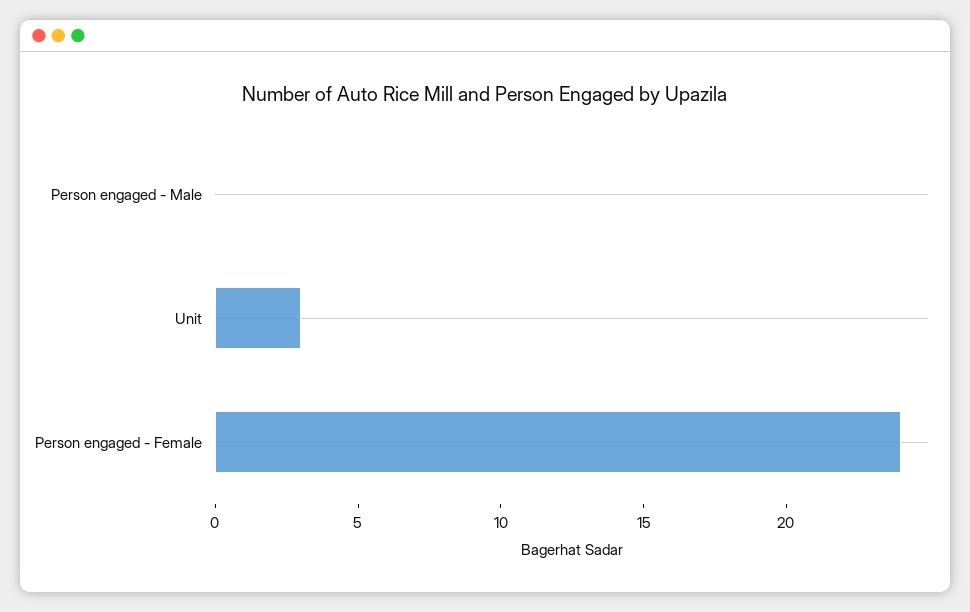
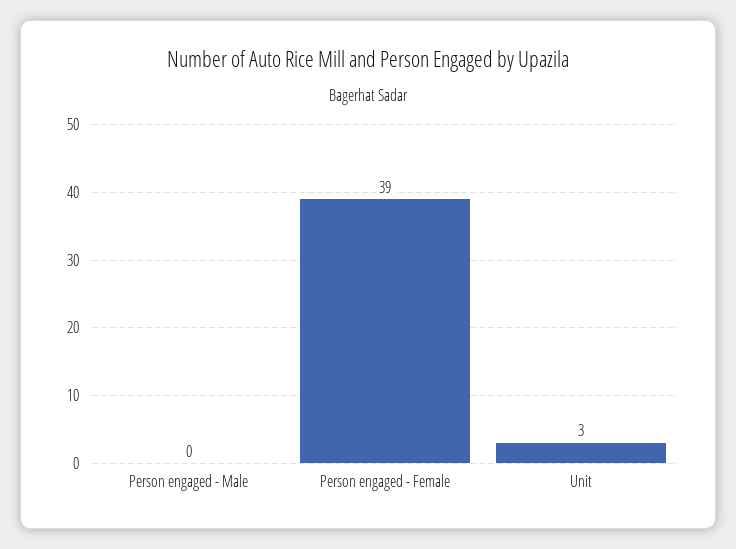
  {
    "Person engaged - Male": 0,
    "Unit": 3,
-   "Person engaged - Female": 24
+   "Person engaged - Female": 39
  }

